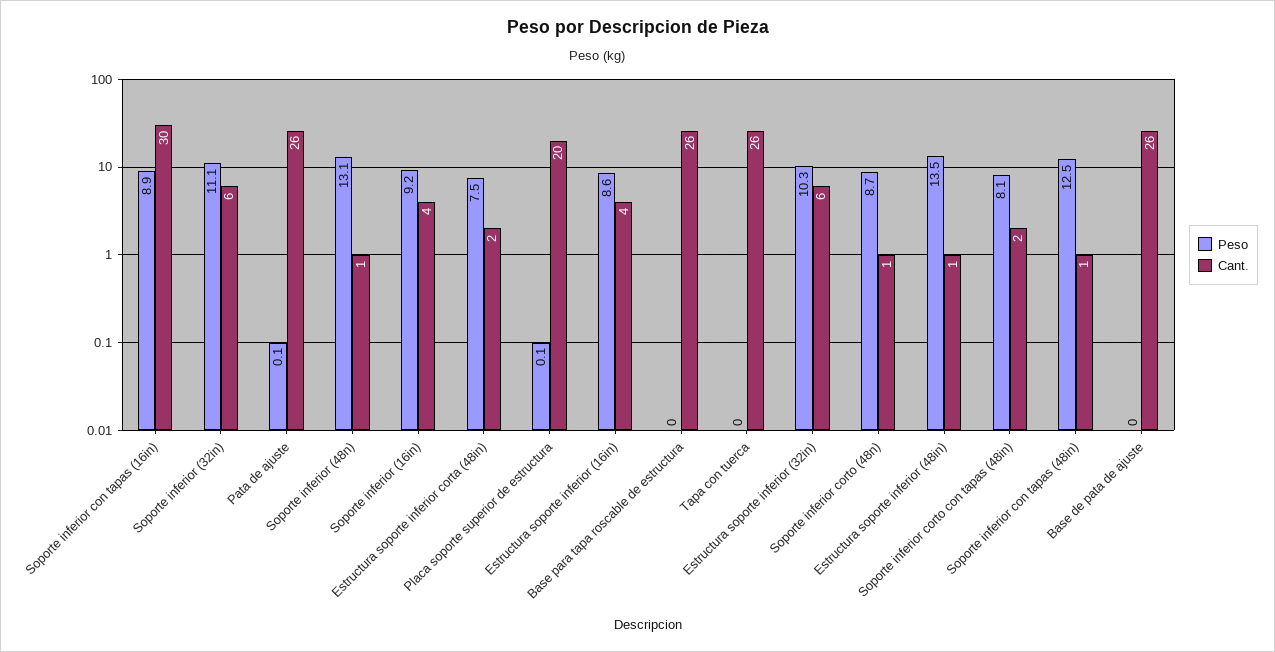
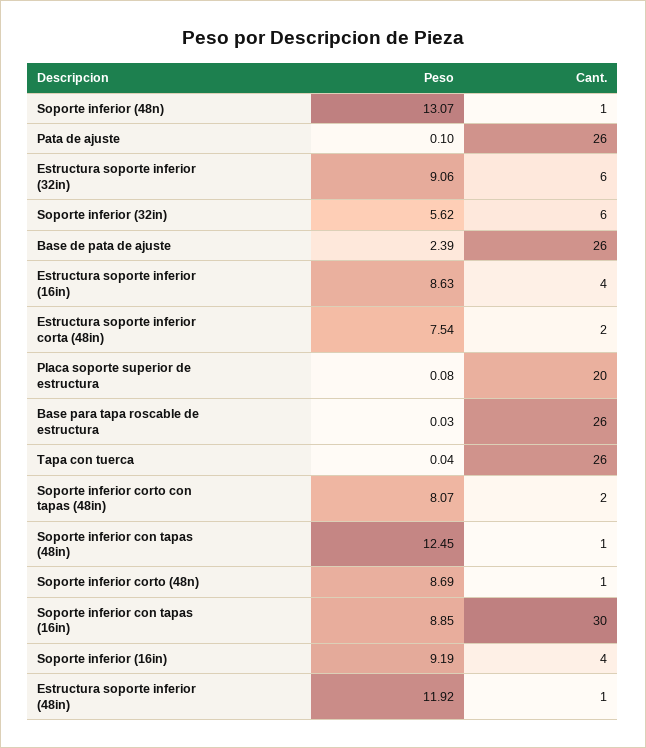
  {
    "Peso": {
      "Soporte inferior con tapas (16in)": 8.85,
-     "Soporte inferior (32in)": 11.1,
+     "Soporte inferior (32in)": 5.62,
      "Pata de ajuste": 0.1,
      "Soporte inferior (48n)": 13.07,
      "Soporte inferior (16in)": 9.19,
      "Estructura soporte inferior corta (48in)": 7.54,
      "Placa soporte superior de estructura": 0.08,
      "Estructura soporte inferior (16in)": 8.63,
      "Base para tapa roscable de estructura": 0.03,
      "Tapa con tuerca": 0.04,
-     "Estructura soporte inferior (32in)": 10.3,
+     "Estructura soporte inferior (32in)": 9.06,
      "Soporte inferior corto (48n)": 8.69,
-     "Estructura soporte inferior (48in)": 13.5,
+     "Estructura soporte inferior (48in)": 11.92,
      "Soporte inferior corto con tapas (48in)": 8.07,
      "Soporte inferior con tapas (48in)": 12.45,
-     "Base de pata de ajuste": 0
+     "Base de pata de ajuste": 2.39
    },
    "Cant.": {
      "Soporte inferior con tapas (16in)": 30,
      "Soporte inferior (32in)": 6,
      "Pata de ajuste": 26,
      "Soporte inferior (48n)": 1,
      "Soporte inferior (16in)": 4,
      "Estructura soporte inferior corta (48in)": 2,
      "Placa soporte superior de estructura": 20,
      "Estructura soporte inferior (16in)": 4,
      "Base para tapa roscable de estructura": 26,
      "Tapa con tuerca": 26,
      "Estructura soporte inferior (32in)": 6,
      "Soporte inferior corto (48n)": 1,
      "Estructura soporte inferior (48in)": 1,
      "Soporte inferior corto con tapas (48in)": 2,
      "Soporte inferior con tapas (48in)": 1,
      "Base de pata de ajuste": 26
    }
  }

